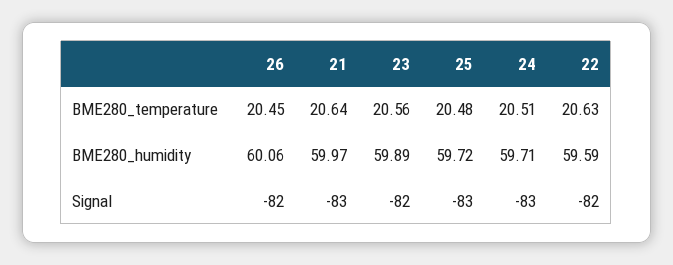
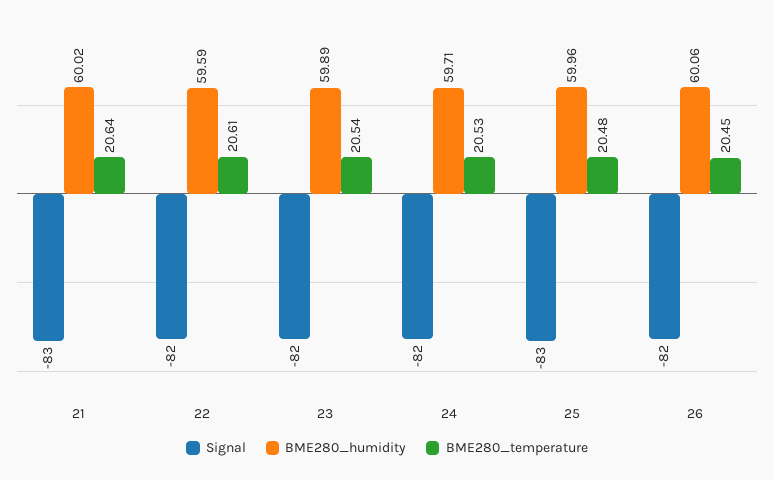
  {
    "BME280_temperature": {
      "26": 20.45,
      "21": 20.64,
-     "23": 20.56,
+     "23": 20.54,
      "25": 20.48,
-     "24": 20.51,
+     "24": 20.53,
-     "22": 20.63
+     "22": 20.61
    },
    "BME280_humidity": {
      "26": 60.06,
-     "21": 59.97,
+     "21": 60.02,
      "23": 59.89,
-     "25": 59.72,
+     "25": 59.96,
      "24": 59.71,
      "22": 59.59
    },
    "Signal": {
      "26": -82,
      "21": -83,
      "23": -82,
      "25": -83,
-     "24": -83,
+     "24": -82,
      "22": -82
    }
  }

